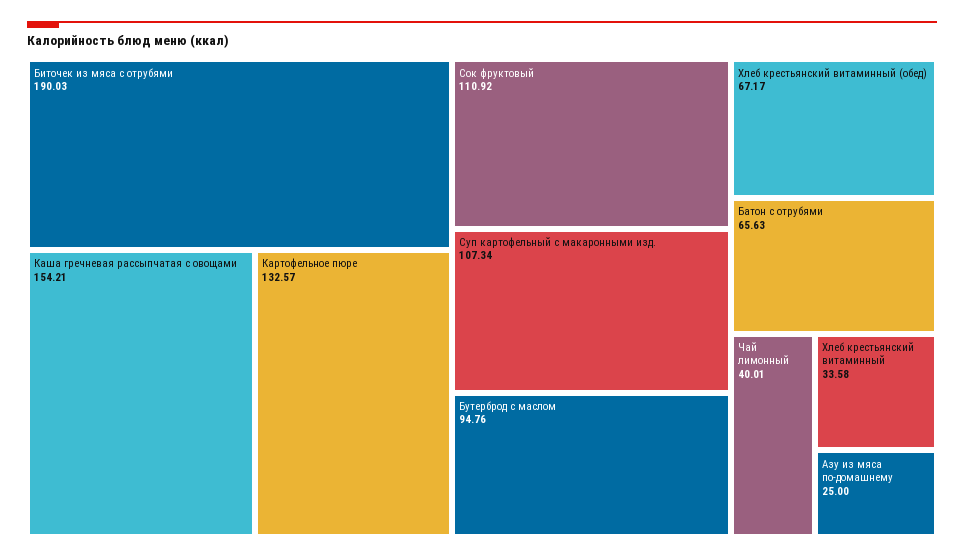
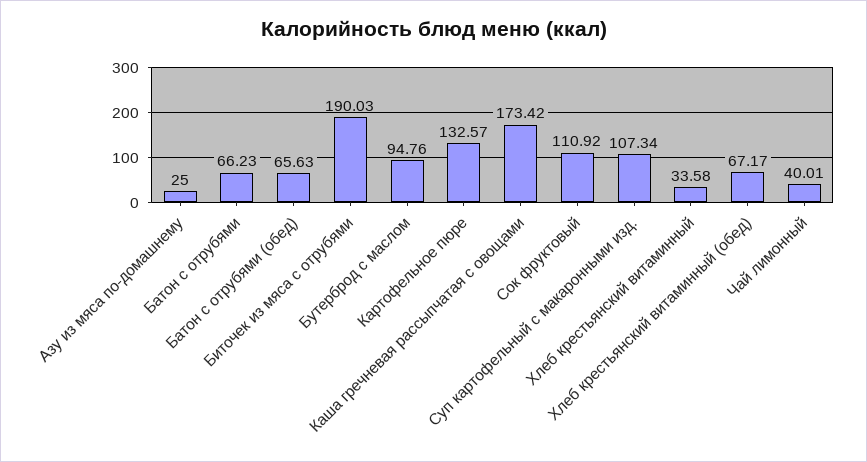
  {
    "Биточек из мяса с отрубями": 190.03,
-   "Каша гречневая рассыпчатая с овощами": 154.21,
+   "Каша гречневая рассыпчатая с овощами": 173.42,
    "Картофельное пюре": 132.57,
    "Сок фруктовый": 110.92,
    "Суп картофельный с макаронными изд.": 107.34,
    "Бутерброд с маслом": 94.76,
    "Хлеб крестьянский витаминный (обед)": 67.17,
-   "Батон с отрубями": 65.63,
+   "Батон с отрубями": 66.23,
    "Чай лимонный": 40.01,
    "Хлеб крестьянский витаминный": 33.58,
-   "Азу из мяса по-домашнему": 25
+   "Азу из мяса по-домашнему": 25,
+   "Батон с отрубями (обед)": 65.63
  }

